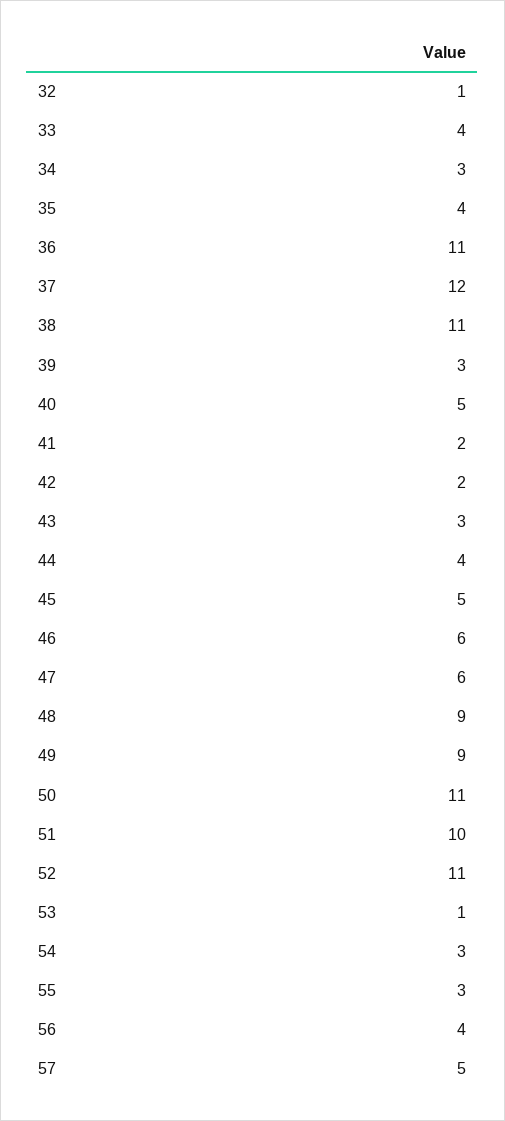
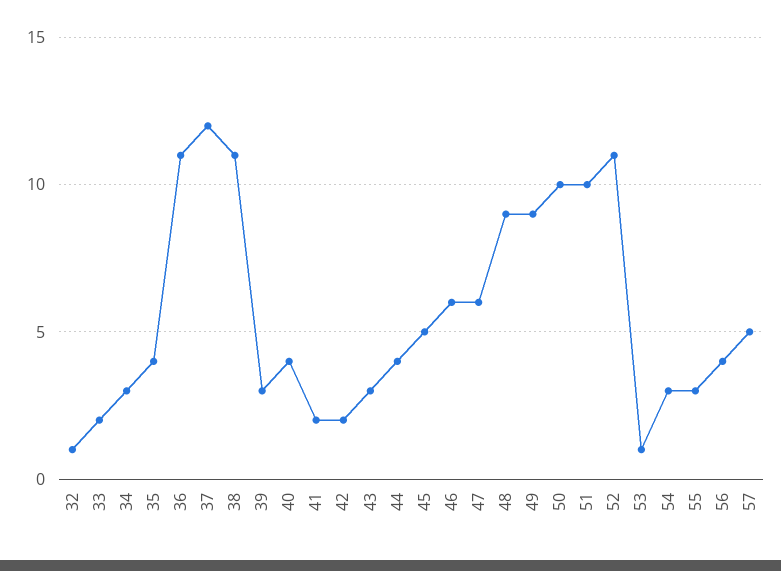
  {
    "32": 1,
-   "33": 4,
+   "33": 2,
    "34": 3,
    "35": 4,
    "36": 11,
    "37": 12,
    "38": 11,
    "39": 3,
-   "40": 5,
+   "40": 4,
    "41": 2,
    "42": 2,
    "43": 3,
    "44": 4,
    "45": 5,
    "46": 6,
    "47": 6,
    "48": 9,
    "49": 9,
-   "50": 11,
+   "50": 10,
    "51": 10,
    "52": 11,
    "53": 1,
    "54": 3,
    "55": 3,
    "56": 4,
    "57": 5
  }

